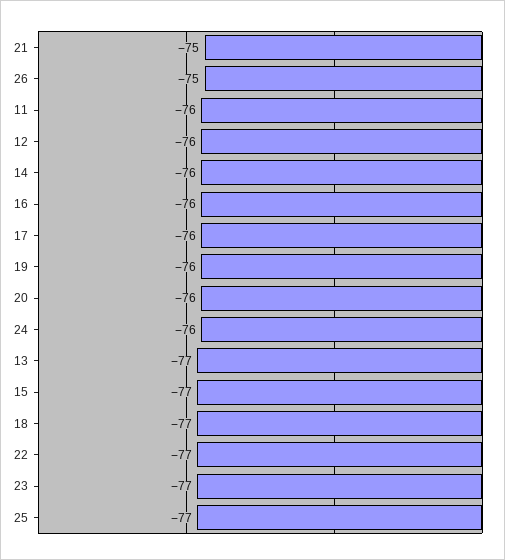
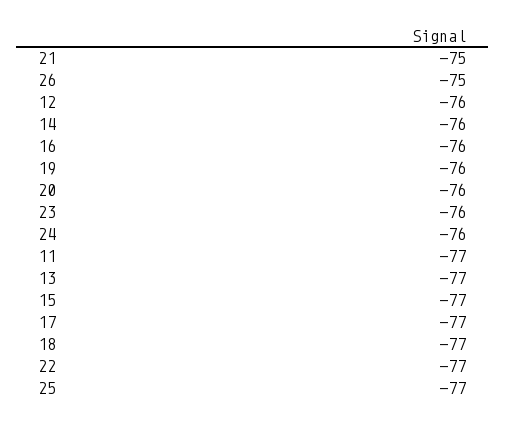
  {
    "21": -75,
    "26": -75,
-   "11": -76,
+   "11": -77,
    "12": -76,
    "14": -76,
    "16": -76,
-   "17": -76,
+   "17": -77,
    "19": -76,
    "20": -76,
    "24": -76,
    "13": -77,
    "15": -77,
    "18": -77,
    "22": -77,
-   "23": -77,
+   "23": -76,
    "25": -77
  }

